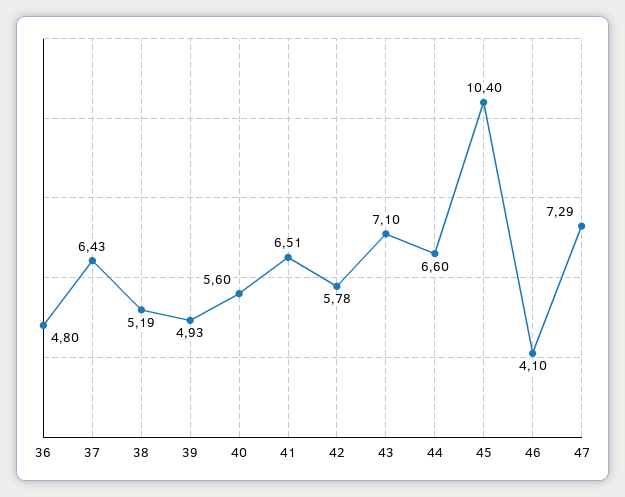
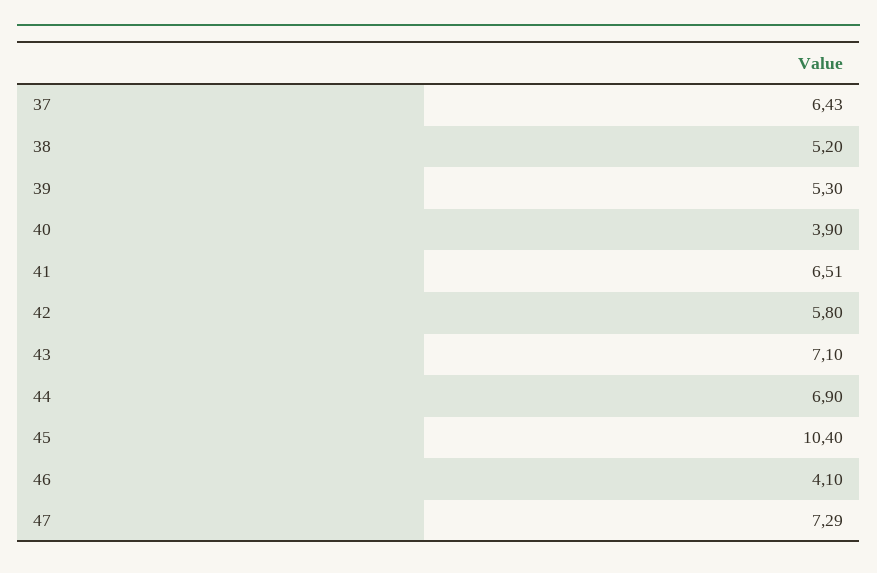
  {
-   "36": 4.8,
    "37": 6.43,
-   "38": 5.19,
+   "38": 5.2,
-   "39": 4.93,
+   "39": 5.3,
-   "40": 5.6,
+   "40": 3.9,
    "41": 6.51,
-   "42": 5.78,
+   "42": 5.8,
    "43": 7.1,
-   "44": 6.6,
+   "44": 6.9,
    "45": 10.4,
    "46": 4.1,
    "47": 7.29
  }

